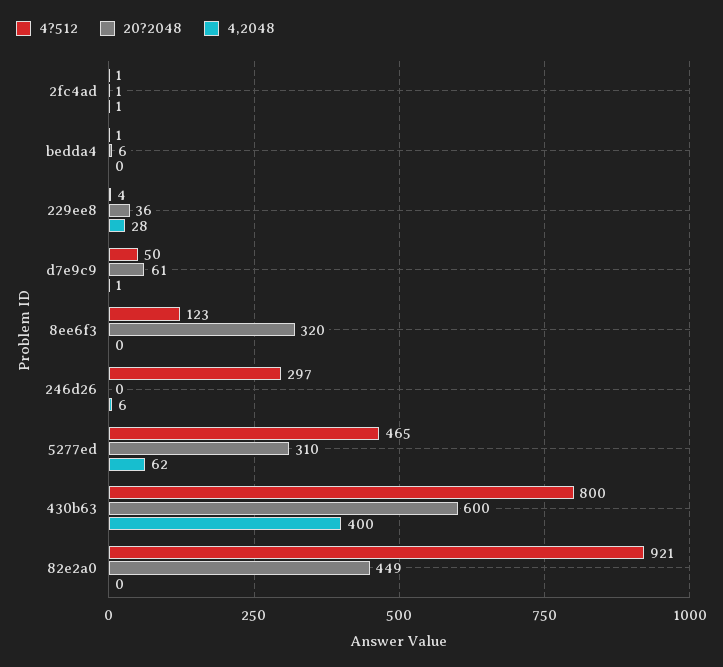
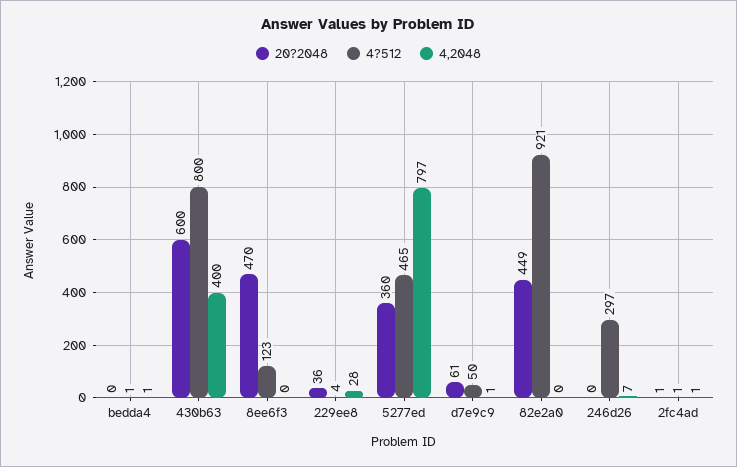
  {
    "4?512": {
      "2fc4ad": 1,
      "bedda4": 1,
      "229ee8": 4,
      "d7e9c9": 50,
      "8ee6f3": 123,
      "246d26": 297,
      "5277ed": 465,
      "430b63": 800,
      "82e2a0": 921
    },
    "20?2048": {
      "2fc4ad": 1,
-     "bedda4": 6,
+     "bedda4": 0,
      "229ee8": 36,
      "d7e9c9": 61,
-     "8ee6f3": 320,
+     "8ee6f3": 470,
      "246d26": 0,
-     "5277ed": 310,
+     "5277ed": 360,
      "430b63": 600,
      "82e2a0": 449
    },
    "4,2048": {
      "2fc4ad": 1,
-     "bedda4": 0,
+     "bedda4": 1,
      "229ee8": 28,
      "d7e9c9": 1,
      "8ee6f3": 0,
-     "246d26": 6,
+     "246d26": 7,
-     "5277ed": 62,
+     "5277ed": 797,
      "430b63": 400,
      "82e2a0": 0
    }
  }

